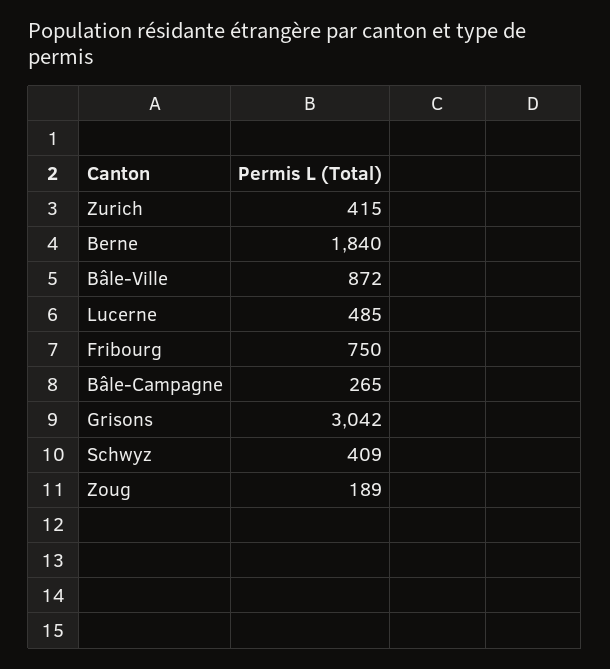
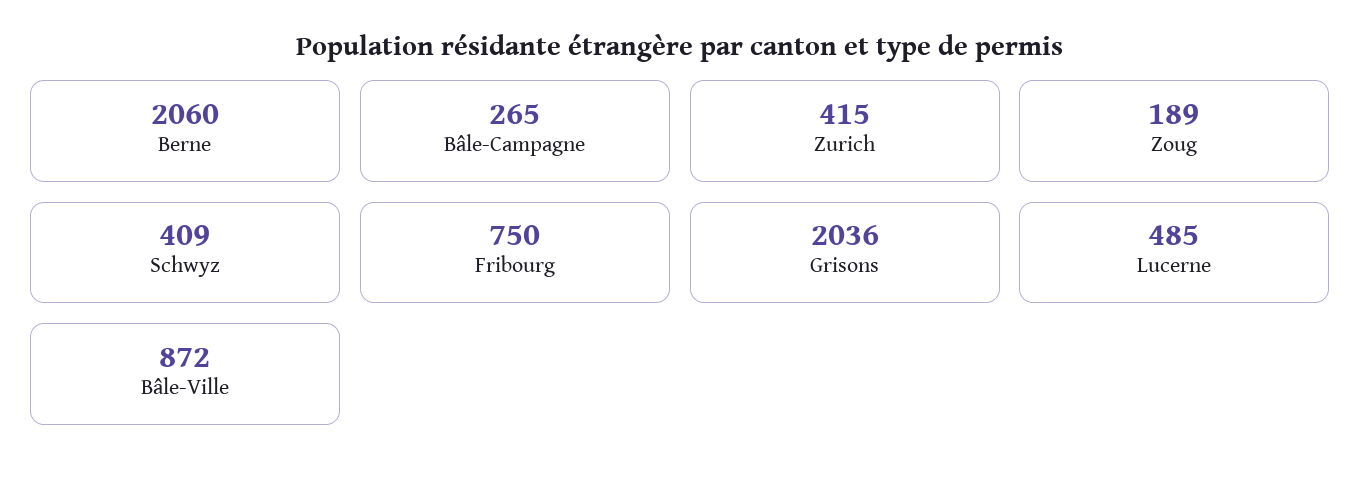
  {
    "Zurich": 415,
-   "Berne": 1840,
+   "Berne": 2060,
    "Bâle-Ville": 872,
    "Lucerne": 485,
    "Fribourg": 750,
    "Bâle-Campagne": 265,
-   "Grisons": 3042,
+   "Grisons": 2036,
    "Schwyz": 409,
    "Zoug": 189
  }

